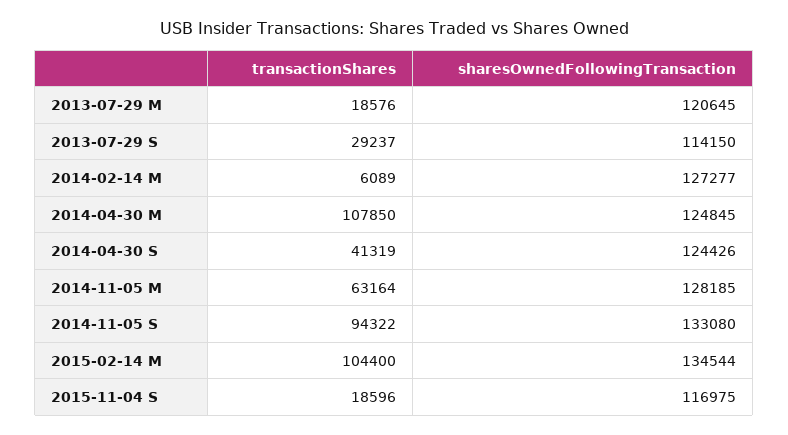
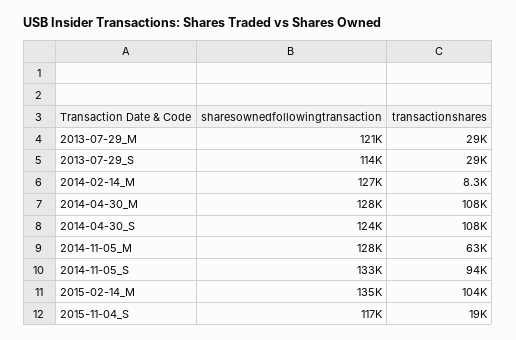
  {
    "transactionShares": {
-     "2013-07-29 M": 18576,
+     "2013-07-29 M": 29000,
      "2013-07-29 S": 29237,
-     "2014-02-14 M": 6089,
+     "2014-02-14 M": 8300,
      "2014-04-30 M": 107850,
-     "2014-04-30 S": 41319,
+     "2014-04-30 S": 108000,
      "2014-11-05 M": 63164,
      "2014-11-05 S": 94322,
      "2015-02-14 M": 104400,
      "2015-11-04 S": 18596
    },
    "sharesOwnedFollowingTransaction": {
      "2013-07-29 M": 120645,
      "2013-07-29 S": 114150,
      "2014-02-14 M": 127277,
-     "2014-04-30 M": 124845,
+     "2014-04-30 M": 128000,
      "2014-04-30 S": 124426,
      "2014-11-05 M": 128185,
      "2014-11-05 S": 133080,
      "2015-02-14 M": 134544,
      "2015-11-04 S": 116975
    }
  }

